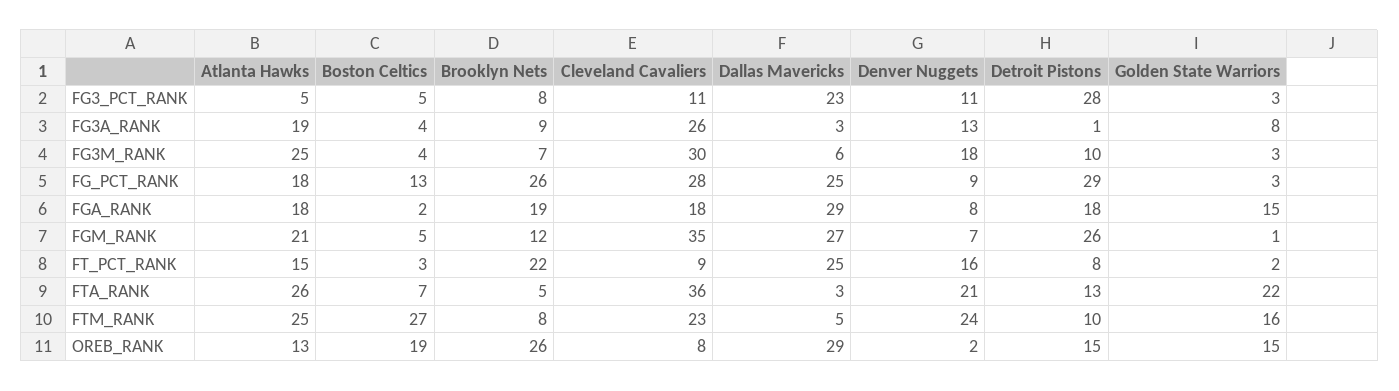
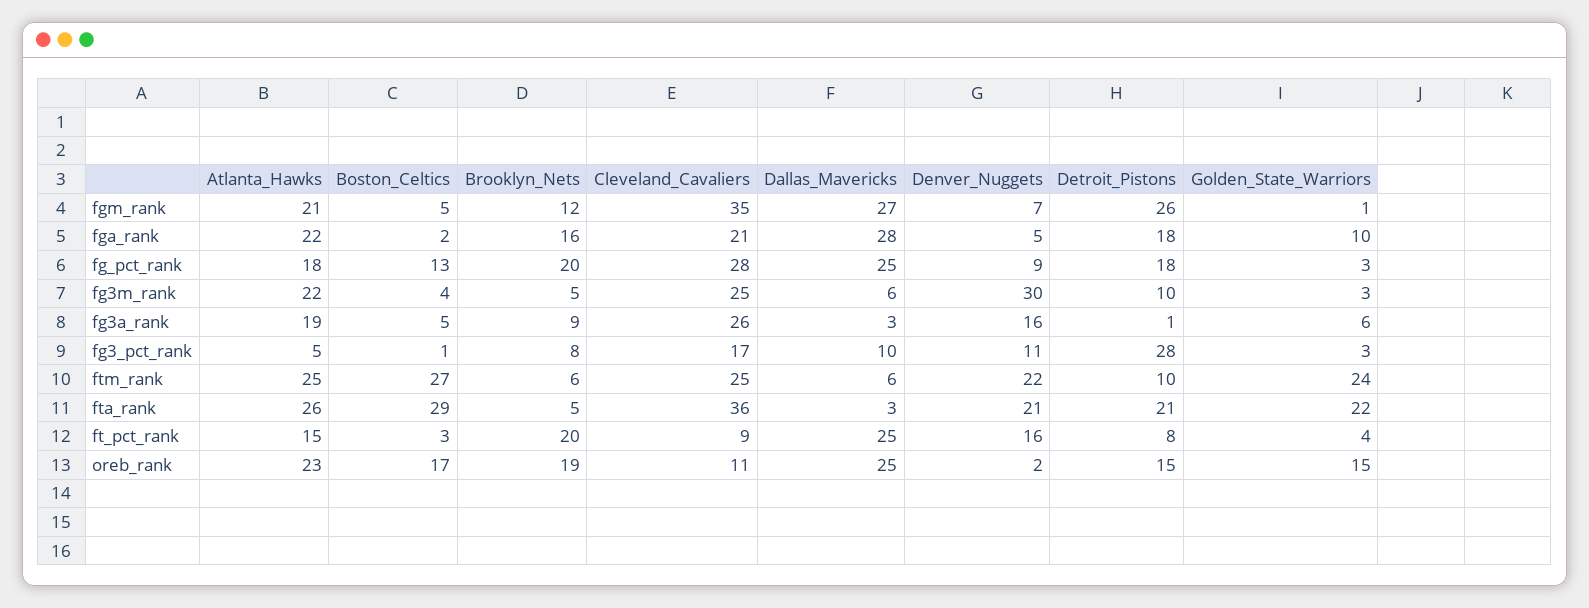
  {
    "Atlanta Hawks": {
      "FG3_PCT_RANK": 5,
      "FG3A_RANK": 19,
-     "FG3M_RANK": 25,
+     "FG3M_RANK": 22,
      "FG_PCT_RANK": 18,
-     "FGA_RANK": 18,
+     "FGA_RANK": 22,
      "FGM_RANK": 21,
      "FT_PCT_RANK": 15,
      "FTA_RANK": 26,
      "FTM_RANK": 25,
-     "OREB_RANK": 13
+     "OREB_RANK": 23
    },
    "Boston Celtics": {
-     "FG3_PCT_RANK": 5,
+     "FG3_PCT_RANK": 1,
-     "FG3A_RANK": 4,
+     "FG3A_RANK": 5,
      "FG3M_RANK": 4,
      "FG_PCT_RANK": 13,
      "FGA_RANK": 2,
      "FGM_RANK": 5,
      "FT_PCT_RANK": 3,
-     "FTA_RANK": 7,
+     "FTA_RANK": 29,
      "FTM_RANK": 27,
-     "OREB_RANK": 19
+     "OREB_RANK": 17
    },
    "Brooklyn Nets": {
      "FG3_PCT_RANK": 8,
      "FG3A_RANK": 9,
-     "FG3M_RANK": 7,
+     "FG3M_RANK": 5,
-     "FG_PCT_RANK": 26,
+     "FG_PCT_RANK": 20,
-     "FGA_RANK": 19,
+     "FGA_RANK": 16,
      "FGM_RANK": 12,
-     "FT_PCT_RANK": 22,
+     "FT_PCT_RANK": 20,
      "FTA_RANK": 5,
-     "FTM_RANK": 8,
+     "FTM_RANK": 6,
-     "OREB_RANK": 26
+     "OREB_RANK": 19
    },
    "Cleveland Cavaliers": {
-     "FG3_PCT_RANK": 11,
+     "FG3_PCT_RANK": 17,
      "FG3A_RANK": 26,
-     "FG3M_RANK": 30,
+     "FG3M_RANK": 25,
      "FG_PCT_RANK": 28,
-     "FGA_RANK": 18,
+     "FGA_RANK": 21,
      "FGM_RANK": 35,
      "FT_PCT_RANK": 9,
      "FTA_RANK": 36,
-     "FTM_RANK": 23,
+     "FTM_RANK": 25,
-     "OREB_RANK": 8
+     "OREB_RANK": 11
    },
    "Dallas Mavericks": {
-     "FG3_PCT_RANK": 23,
+     "FG3_PCT_RANK": 10,
      "FG3A_RANK": 3,
      "FG3M_RANK": 6,
      "FG_PCT_RANK": 25,
-     "FGA_RANK": 29,
+     "FGA_RANK": 28,
      "FGM_RANK": 27,
      "FT_PCT_RANK": 25,
      "FTA_RANK": 3,
-     "FTM_RANK": 5,
+     "FTM_RANK": 6,
-     "OREB_RANK": 29
+     "OREB_RANK": 25
    },
    "Denver Nuggets": {
      "FG3_PCT_RANK": 11,
-     "FG3A_RANK": 13,
+     "FG3A_RANK": 16,
-     "FG3M_RANK": 18,
+     "FG3M_RANK": 30,
      "FG_PCT_RANK": 9,
-     "FGA_RANK": 8,
+     "FGA_RANK": 5,
      "FGM_RANK": 7,
      "FT_PCT_RANK": 16,
      "FTA_RANK": 21,
-     "FTM_RANK": 24,
+     "FTM_RANK": 22,
      "OREB_RANK": 2
    },
    "Detroit Pistons": {
      "FG3_PCT_RANK": 28,
      "FG3A_RANK": 1,
      "FG3M_RANK": 10,
-     "FG_PCT_RANK": 29,
+     "FG_PCT_RANK": 18,
      "FGA_RANK": 18,
      "FGM_RANK": 26,
      "FT_PCT_RANK": 8,
-     "FTA_RANK": 13,
+     "FTA_RANK": 21,
      "FTM_RANK": 10,
      "OREB_RANK": 15
    },
    "Golden State Warriors": {
      "FG3_PCT_RANK": 3,
-     "FG3A_RANK": 8,
+     "FG3A_RANK": 6,
      "FG3M_RANK": 3,
      "FG_PCT_RANK": 3,
-     "FGA_RANK": 15,
+     "FGA_RANK": 10,
      "FGM_RANK": 1,
-     "FT_PCT_RANK": 2,
+     "FT_PCT_RANK": 4,
      "FTA_RANK": 22,
-     "FTM_RANK": 16,
+     "FTM_RANK": 24,
      "OREB_RANK": 15
    }
  }

